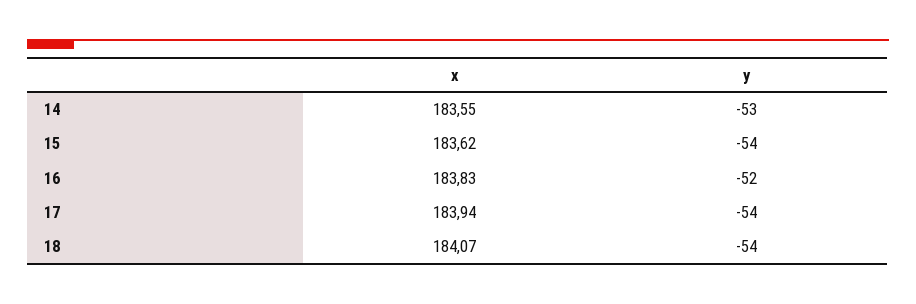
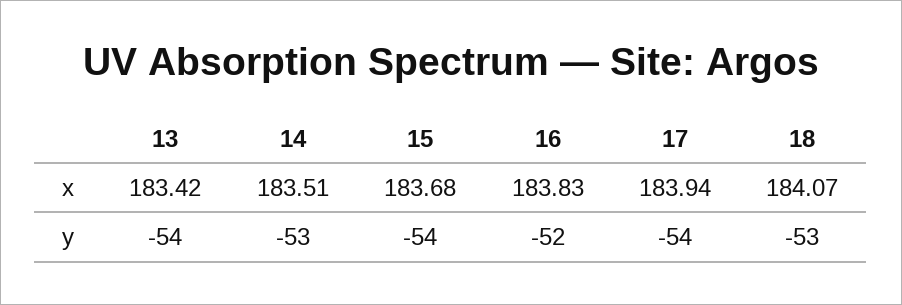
  {
    "x": {
-     "14": 183.55,
+     "14": 183.51,
-     "15": 183.62,
+     "15": 183.68,
      "16": 183.83,
      "17": 183.94,
-     "18": 184.07
+     "18": 184.07,
+     "13": 183.42
    },
    "y": {
      "14": -53,
      "15": -54,
      "16": -52,
      "17": -54,
-     "18": -54
+     "18": -53,
+     "13": -54
    }
  }

